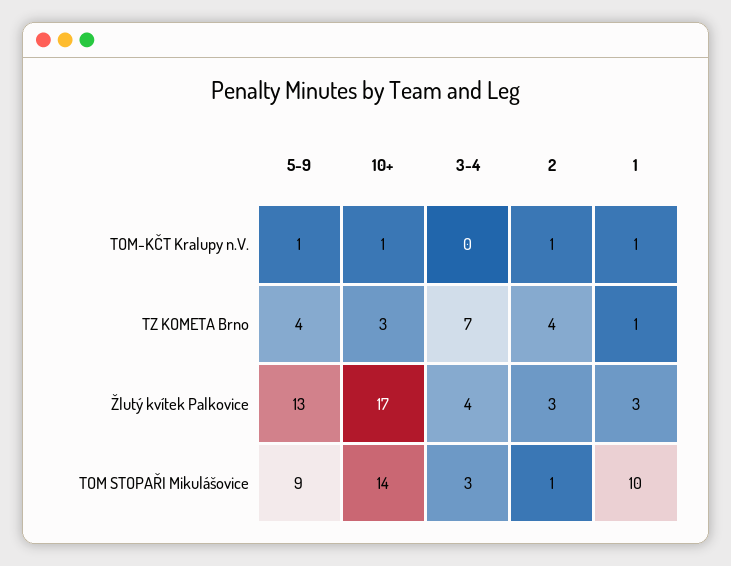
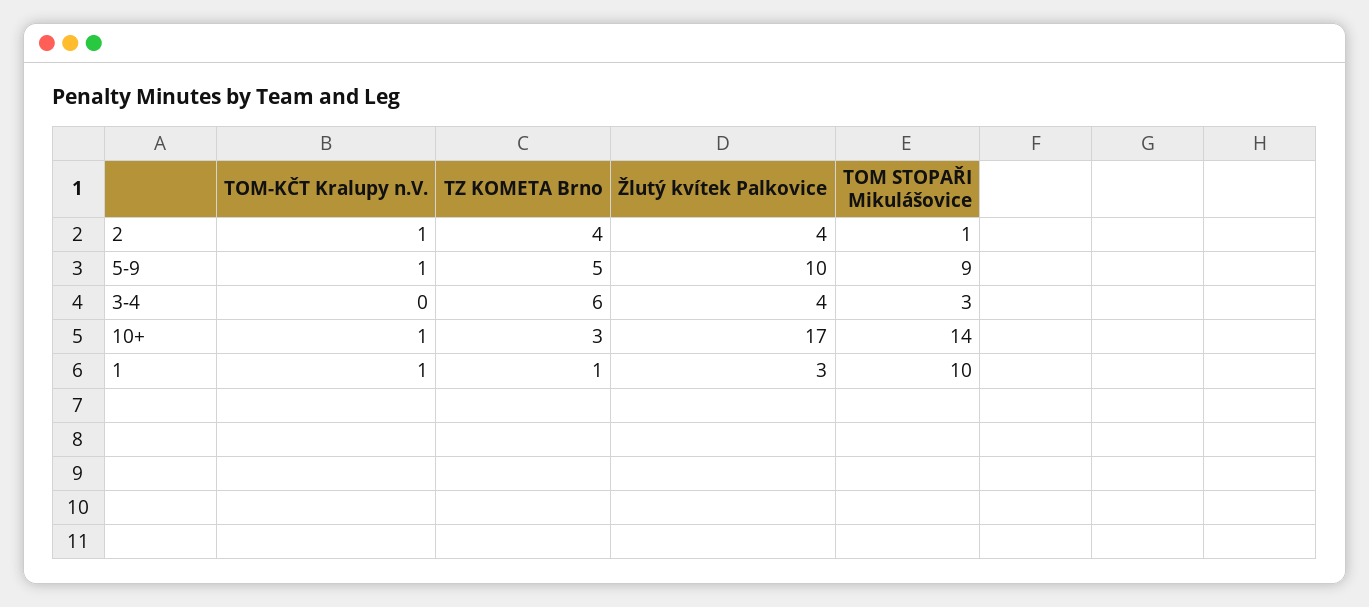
  {
    "5-9": {
      "TOM-KČT Kralupy n.V.": 1,
-     "TZ KOMETA Brno": 4,
+     "TZ KOMETA Brno": 5,
-     "Žlutý kvítek Palkovice": 13,
+     "Žlutý kvítek Palkovice": 10,
      "TOM STOPAŘI Mikulášovice": 9
    },
    "10+": {
      "TOM-KČT Kralupy n.V.": 1,
      "TZ KOMETA Brno": 3,
      "Žlutý kvítek Palkovice": 17,
      "TOM STOPAŘI Mikulášovice": 14
    },
    "3-4": {
      "TOM-KČT Kralupy n.V.": 0,
-     "TZ KOMETA Brno": 7,
+     "TZ KOMETA Brno": 6,
      "Žlutý kvítek Palkovice": 4,
      "TOM STOPAŘI Mikulášovice": 3
    },
    "2": {
      "TOM-KČT Kralupy n.V.": 1,
      "TZ KOMETA Brno": 4,
-     "Žlutý kvítek Palkovice": 3,
+     "Žlutý kvítek Palkovice": 4,
      "TOM STOPAŘI Mikulášovice": 1
    },
    "1": {
      "TOM-KČT Kralupy n.V.": 1,
      "TZ KOMETA Brno": 1,
      "Žlutý kvítek Palkovice": 3,
      "TOM STOPAŘI Mikulášovice": 10
    }
  }

